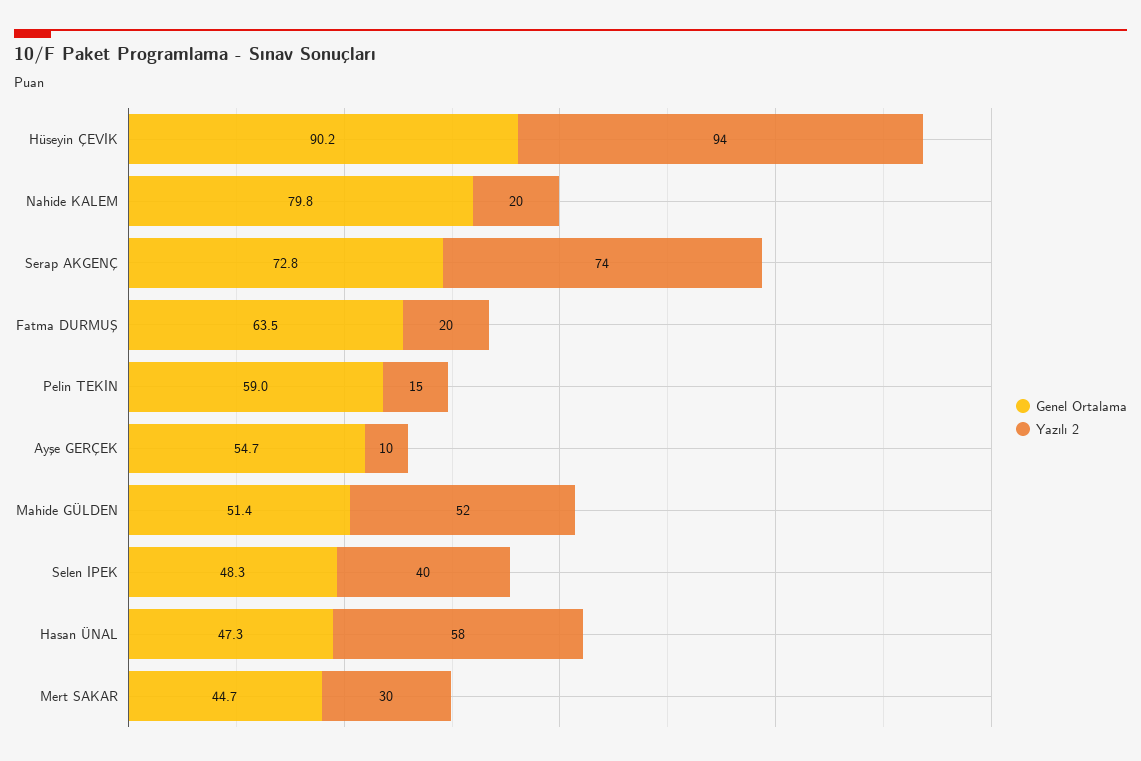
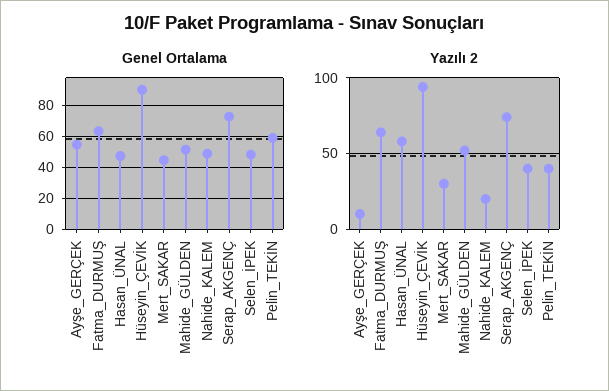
  {
    "Genel Ortalama": {
      "Hüseyin ÇEVİK": 90.2,
-     "Nahide KALEM": 79.8,
+     "Nahide KALEM": 50,
      "Serap AKGENÇ": 72.8,
      "Fatma DURMUŞ": 63.5,
      "Pelin TEKİN": 59,
      "Ayşe GERÇEK": 54.7,
      "Mahide GÜLDEN": 51.4,
      "Selen İPEK": 48.3,
      "Hasan ÜNAL": 47.3,
      "Mert SAKAR": 44.7
    },
    "Yazılı 2": {
      "Hüseyin ÇEVİK": 94,
      "Nahide KALEM": 20,
      "Serap AKGENÇ": 74,
-     "Fatma DURMUŞ": 20,
+     "Fatma DURMUŞ": 65,
-     "Pelin TEKİN": 15,
+     "Pelin TEKİN": 40,
      "Ayşe GERÇEK": 10,
      "Mahide GÜLDEN": 52,
      "Selen İPEK": 40,
      "Hasan ÜNAL": 58,
      "Mert SAKAR": 30
    }
  }

